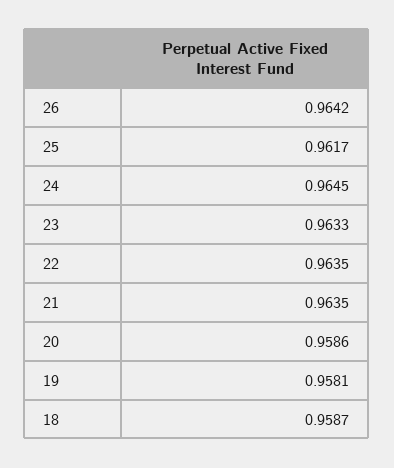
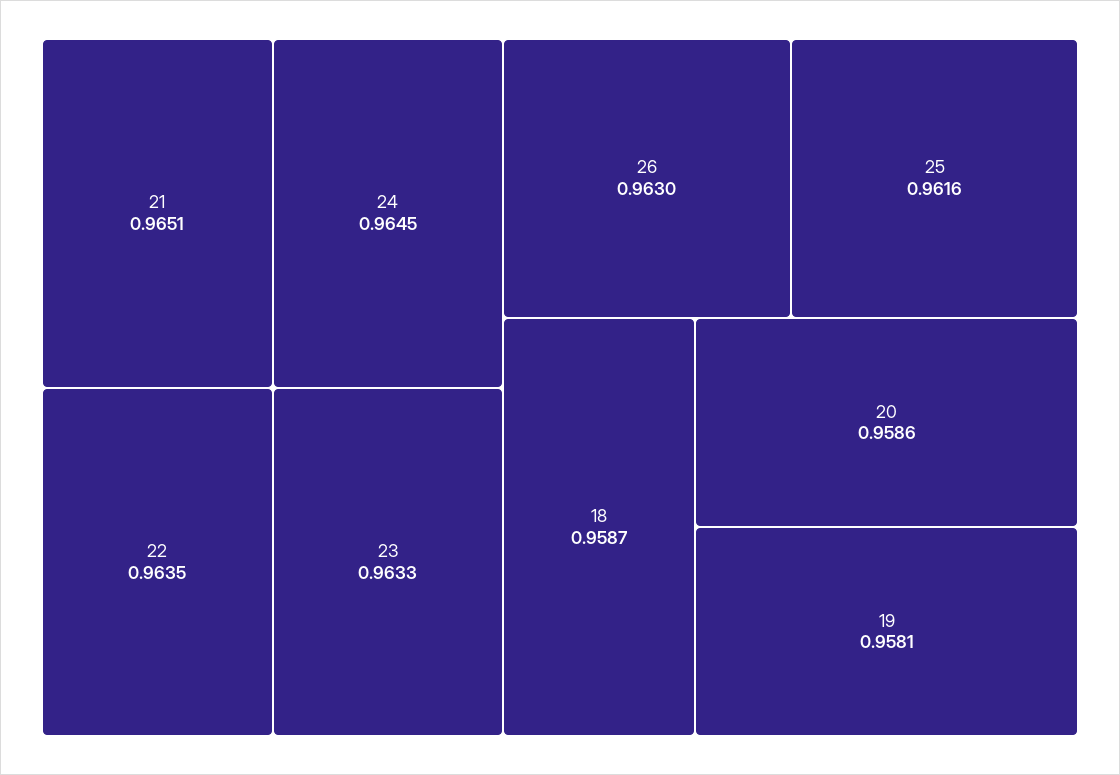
  {
-   "26": 0.9642,
+   "26": 0.963,
-   "25": 0.9617,
+   "25": 0.9616,
    "24": 0.9645,
    "23": 0.9633,
    "22": 0.9635,
-   "21": 0.9635,
+   "21": 0.9651,
    "20": 0.9586,
    "19": 0.9581,
    "18": 0.9587
  }

